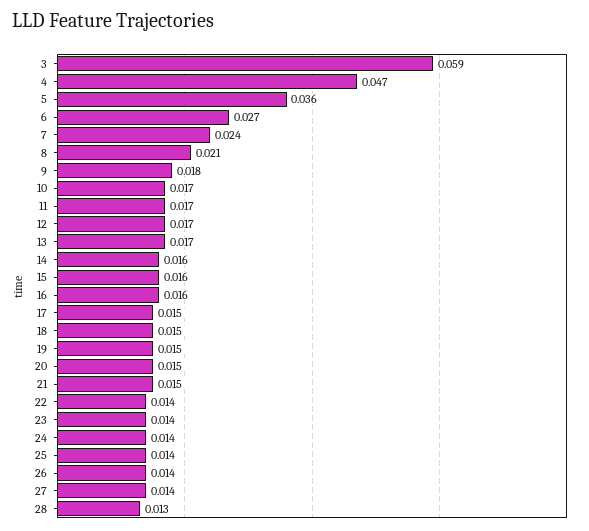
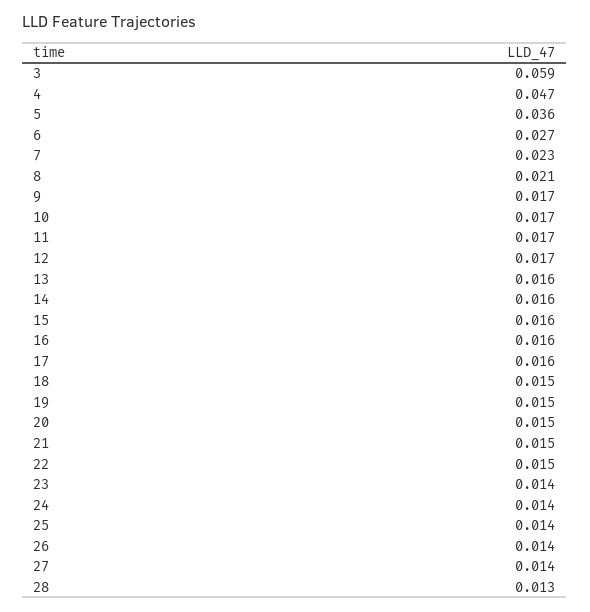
  {
    "3": 0.059,
    "4": 0.047,
    "5": 0.036,
    "6": 0.027,
-   "7": 0.024,
+   "7": 0.023,
    "8": 0.021,
-   "9": 0.018,
+   "9": 0.017,
    "10": 0.017,
    "11": 0.017,
    "12": 0.017,
-   "13": 0.017,
+   "13": 0.016,
    "14": 0.016,
    "15": 0.016,
    "16": 0.016,
-   "17": 0.015,
+   "17": 0.016,
    "18": 0.015,
    "19": 0.015,
    "20": 0.015,
    "21": 0.015,
-   "22": 0.014,
+   "22": 0.015,
    "23": 0.014,
    "24": 0.014,
    "25": 0.014,
    "26": 0.014,
    "27": 0.014,
    "28": 0.013
  }

